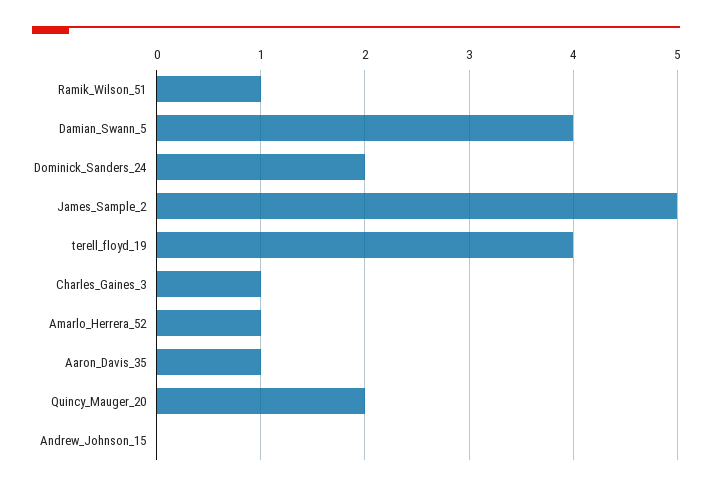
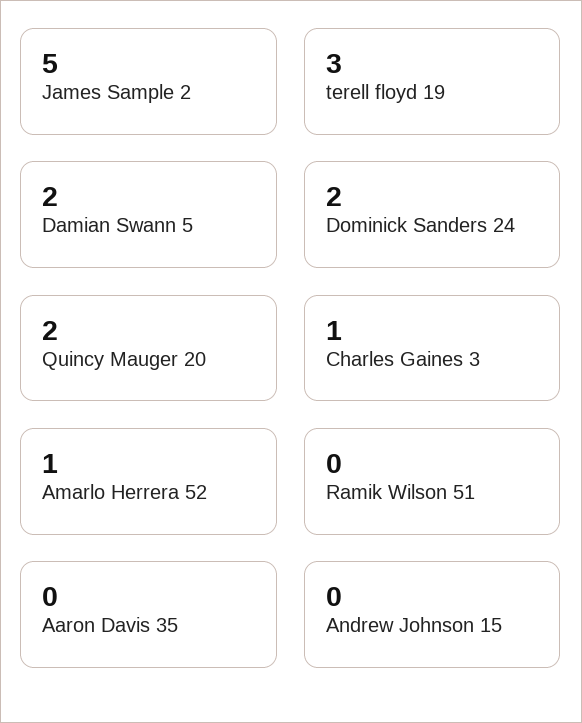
  {
-   "Ramik_Wilson_51": 1,
+   "Ramik_Wilson_51": 0,
-   "Damian_Swann_5": 4,
+   "Damian_Swann_5": 2,
    "Dominick_Sanders_24": 2,
    "James_Sample_2": 5,
-   "terell_floyd_19": 4,
+   "terell_floyd_19": 3,
    "Charles_Gaines_3": 1,
    "Amarlo_Herrera_52": 1,
-   "Aaron_Davis_35": 1,
+   "Aaron_Davis_35": 0,
    "Quincy_Mauger_20": 2,
    "Andrew_Johnson_15": 0
  }

